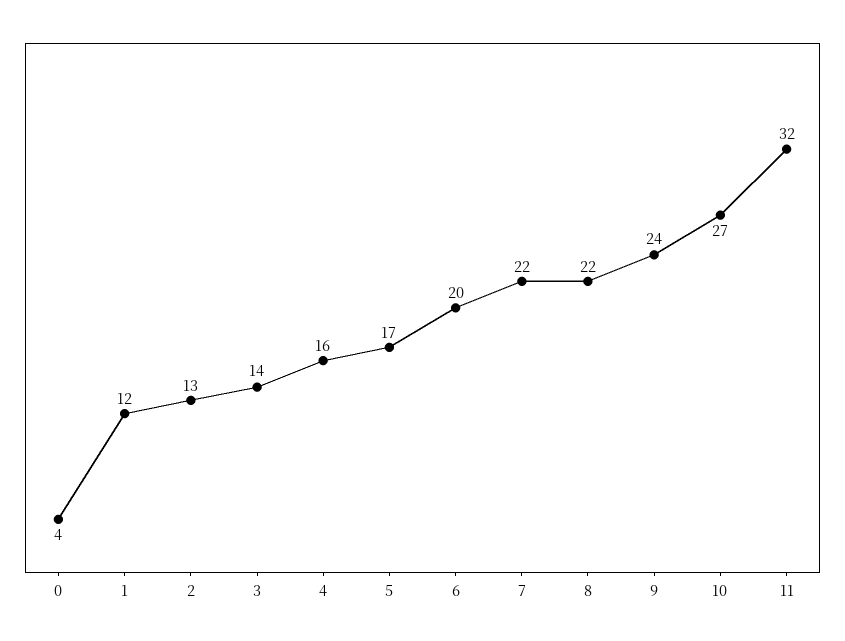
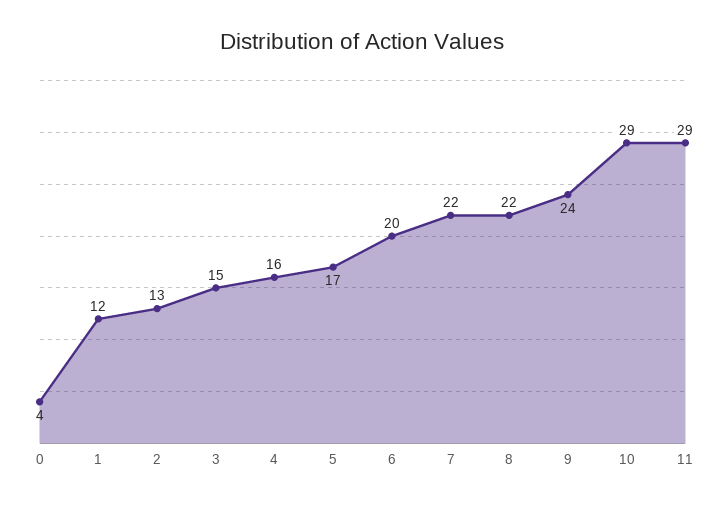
  {
    "0": 4,
    "1": 12,
    "2": 13,
-   "3": 14,
+   "3": 15,
    "4": 16,
    "5": 17,
    "6": 20,
    "7": 22,
    "8": 22,
    "9": 24,
-   "10": 27,
+   "10": 29,
-   "11": 32
+   "11": 29
  }

